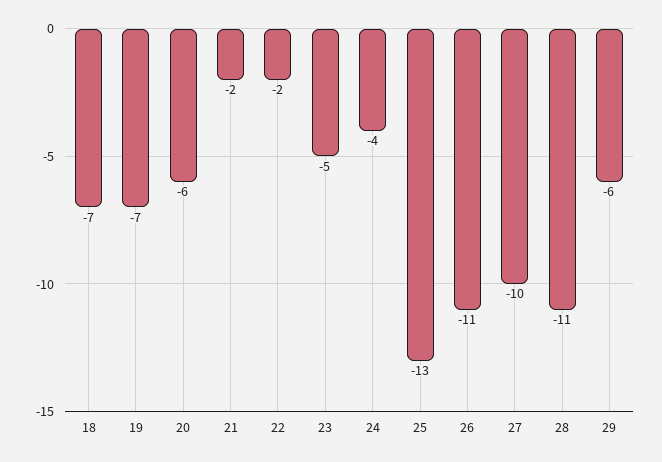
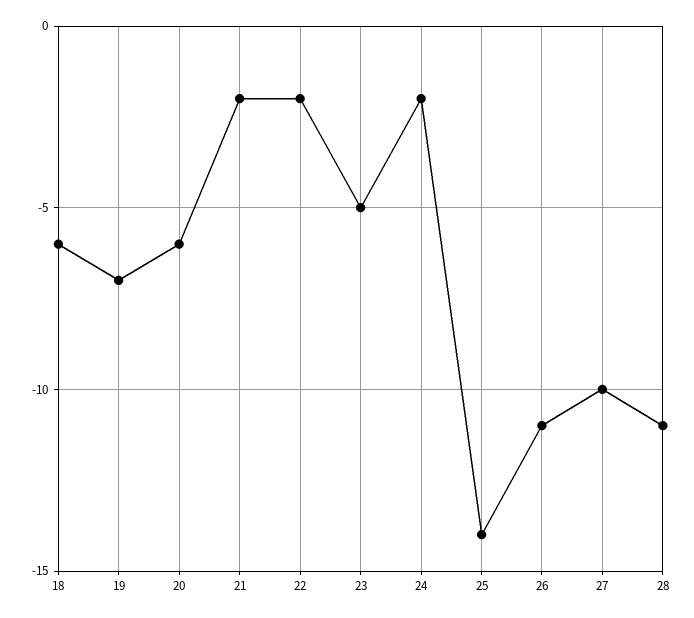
  {
-   "18": -7,
+   "18": -6,
    "19": -7,
    "20": -6,
    "21": -2,
    "22": -2,
    "23": -5,
-   "24": -4,
+   "24": -2,
-   "25": -13,
+   "25": -14,
    "26": -11,
    "27": -10,
-   "28": -11,
+   "28": -11
-   "29": -6
  }

